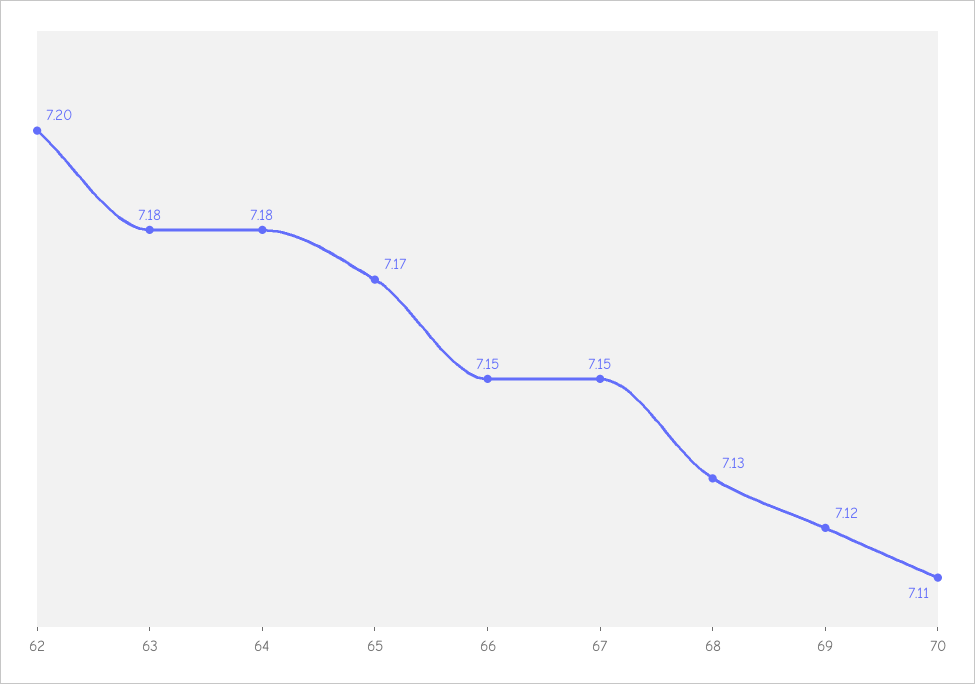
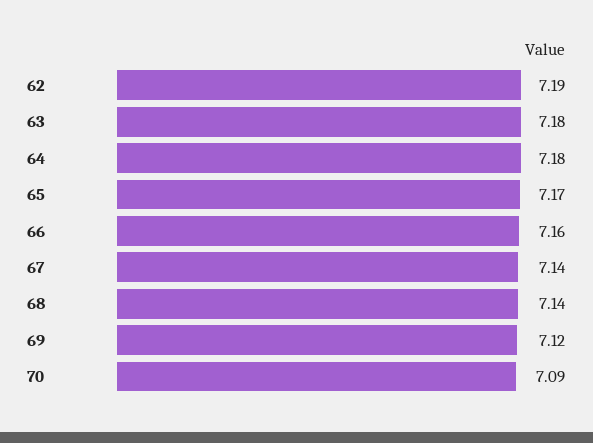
  {
-   "62": 7.2,
+   "62": 7.19,
    "63": 7.18,
    "64": 7.18,
    "65": 7.17,
-   "66": 7.15,
+   "66": 7.16,
-   "67": 7.15,
+   "67": 7.14,
-   "68": 7.13,
+   "68": 7.14,
    "69": 7.12,
-   "70": 7.11
+   "70": 7.09
  }

